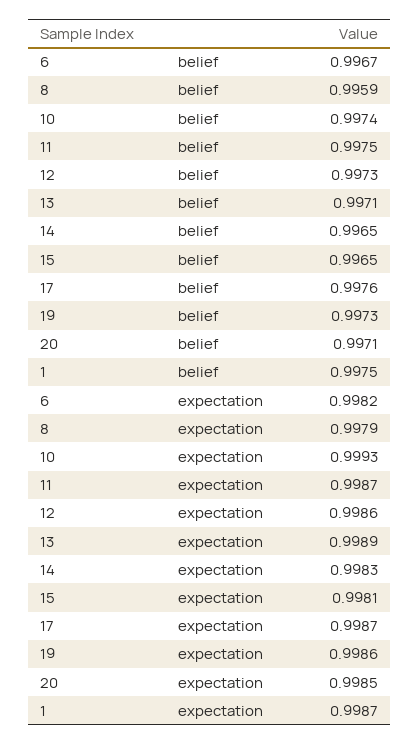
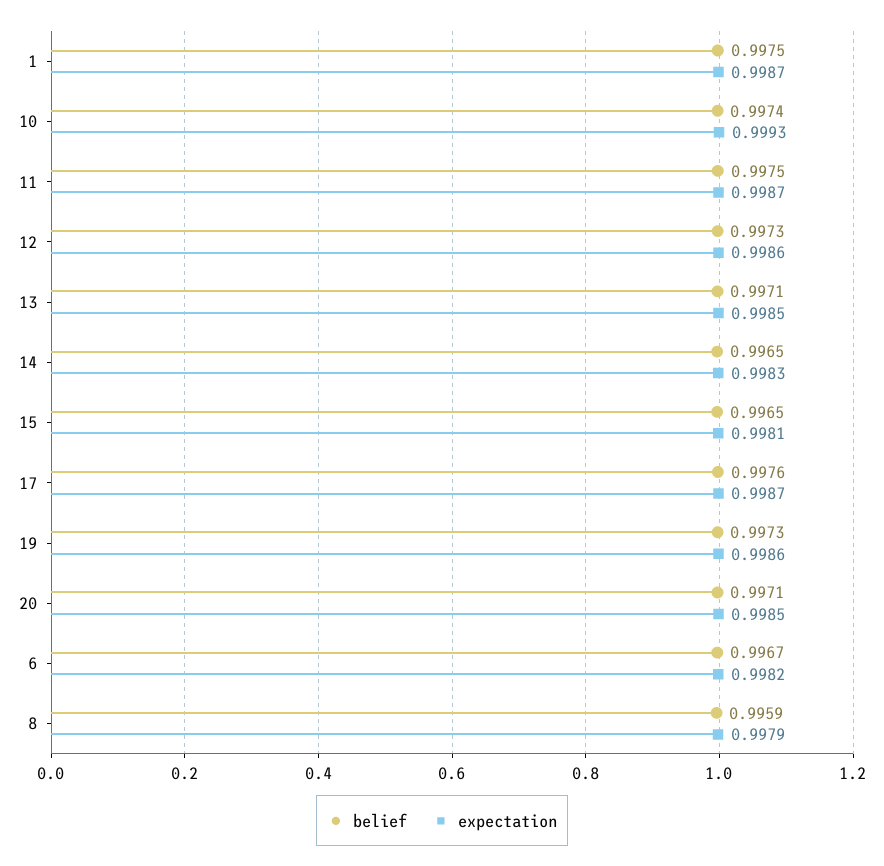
  {
    "belief": {
      "6": 0.9967,
      "8": 0.9959,
      "10": 0.9974,
      "11": 0.9975,
      "12": 0.9973,
      "13": 0.9971,
      "14": 0.9965,
      "15": 0.9965,
      "17": 0.9976,
      "19": 0.9973,
      "20": 0.9971,
      "1": 0.9975
    },
    "expectation": {
      "6": 0.9982,
      "8": 0.9979,
      "10": 0.9993,
      "11": 0.9987,
      "12": 0.9986,
-     "13": 0.9989,
+     "13": 0.9985,
      "14": 0.9983,
      "15": 0.9981,
      "17": 0.9987,
      "19": 0.9986,
      "20": 0.9985,
      "1": 0.9987
    }
  }

